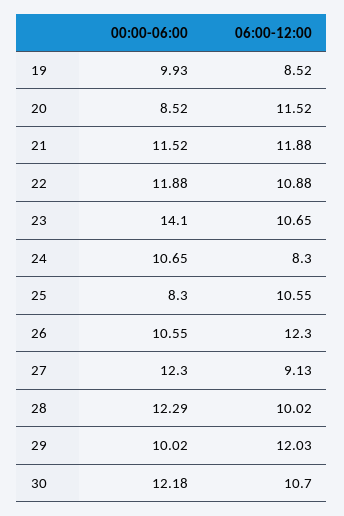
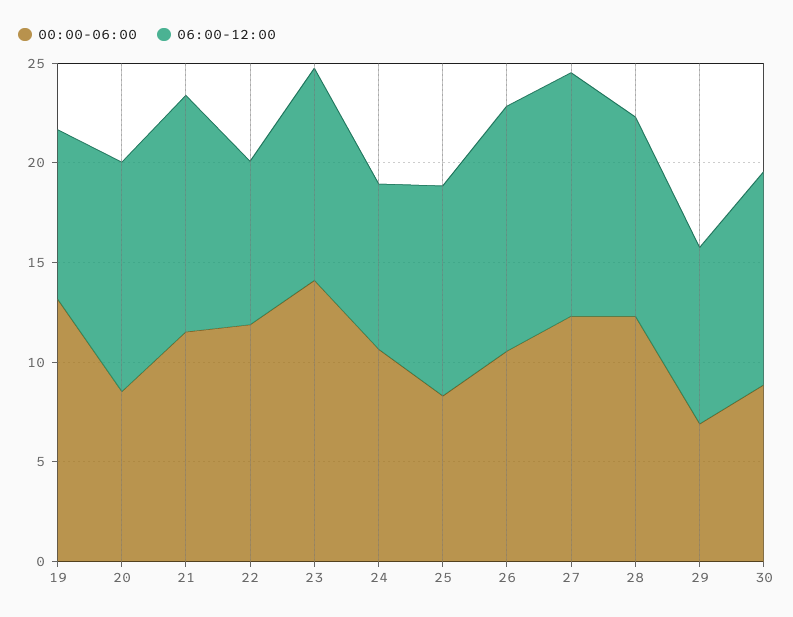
  {
    "00:00-06:00": {
-     "19": 9.93,
+     "19": 13,
      "20": 8.52,
      "21": 11.52,
      "22": 11.88,
      "23": 14.1,
      "24": 10.65,
      "25": 8.3,
      "26": 10.55,
      "27": 12.3,
      "28": 12.29,
-     "29": 10.02,
+     "29": 7,
-     "30": 12.18
+     "30": 9
    },
    "06:00-12:00": {
      "19": 8.52,
      "20": 11.52,
      "21": 11.88,
-     "22": 10.88,
+     "22": 8,
      "23": 10.65,
      "24": 8.3,
      "25": 10.55,
      "26": 12.3,
-     "27": 9.13,
+     "27": 12,
      "28": 10.02,
-     "29": 12.03,
+     "29": 9,
      "30": 10.7
    }
  }

